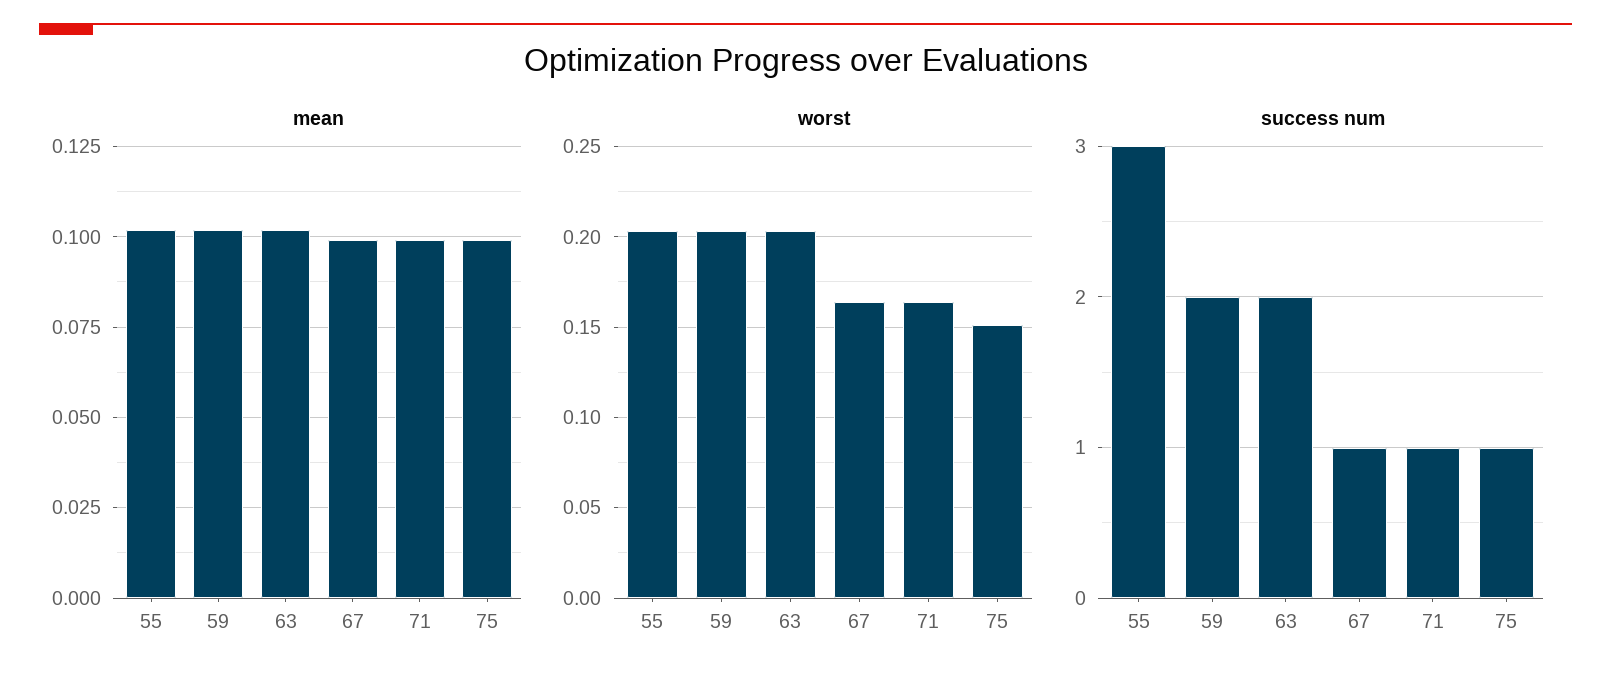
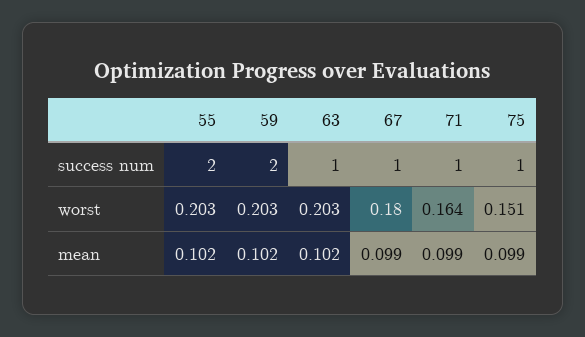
  {
    "mean": {
      "55": 0.102,
      "59": 0.102,
      "63": 0.102,
      "67": 0.099,
      "71": 0.099,
      "75": 0.099
    },
    "worst": {
      "55": 0.203,
      "59": 0.203,
      "63": 0.203,
-     "67": 0.165,
+     "67": 0.18,
      "71": 0.164,
      "75": 0.151
    },
    "success num": {
-     "55": 3,
+     "55": 2,
      "59": 2,
-     "63": 2,
+     "63": 1,
      "67": 1,
      "71": 1,
      "75": 1
    }
  }

